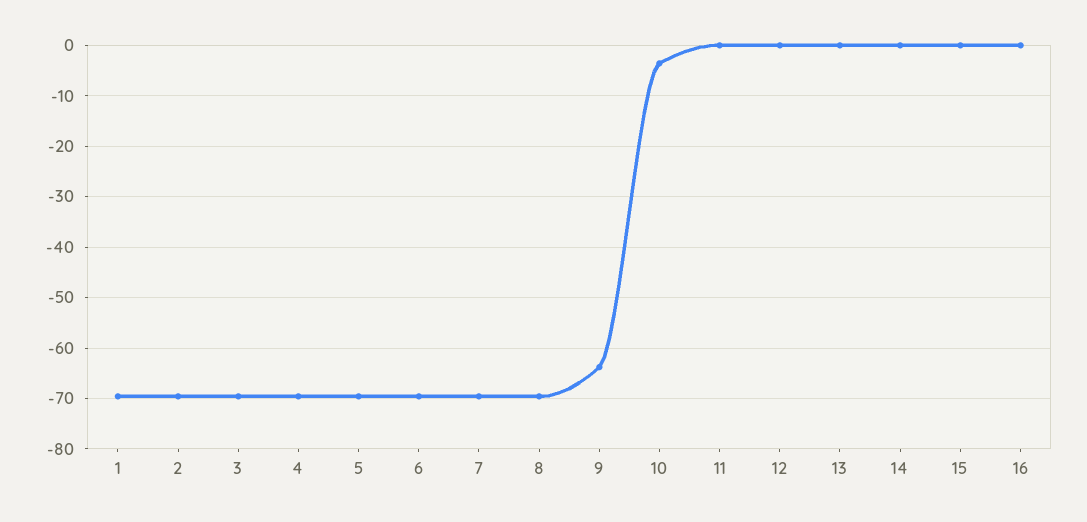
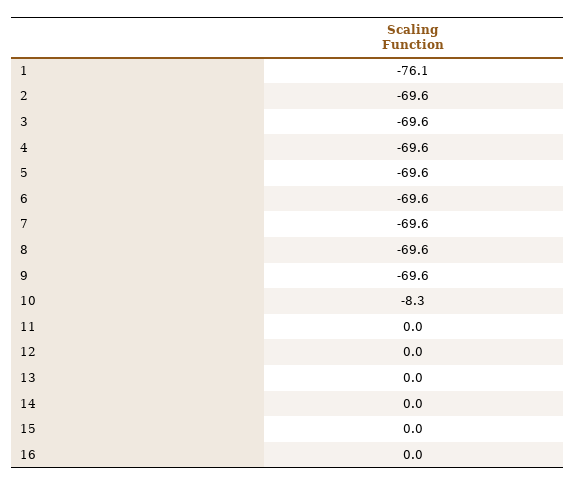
  {
-   "1": -70,
+   "1": -76.1,
    "2": -69.6,
    "3": -69.6,
    "4": -69.6,
    "5": -69.6,
    "6": -69.6,
    "7": -69.6,
    "8": -69.6,
-   "9": -64,
+   "9": -69.6,
-   "10": -4,
+   "10": -8.3,
    "11": 0,
    "12": 0,
    "13": 0,
    "14": 0,
    "15": 0,
    "16": 0
  }

